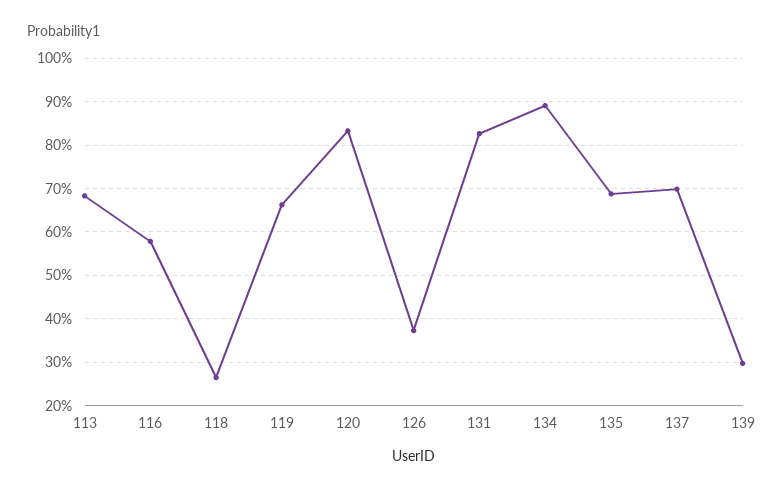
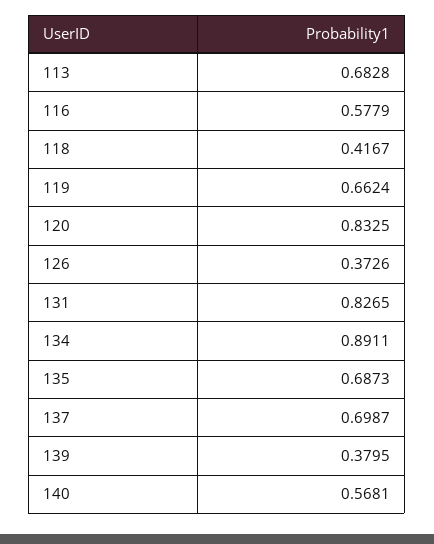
  {
    "113": 0.6828,
    "116": 0.5779,
-   "118": 0.26,
+   "118": 0.4167,
    "119": 0.6624,
    "120": 0.8325,
    "126": 0.3726,
    "131": 0.8265,
    "134": 0.8911,
    "135": 0.6873,
    "137": 0.6987,
-   "139": 0.3
+   "139": 0.3795,
+   "140": 0.5681
  }

